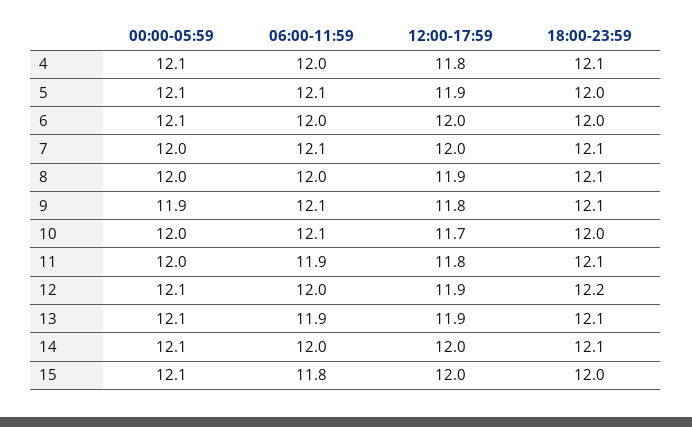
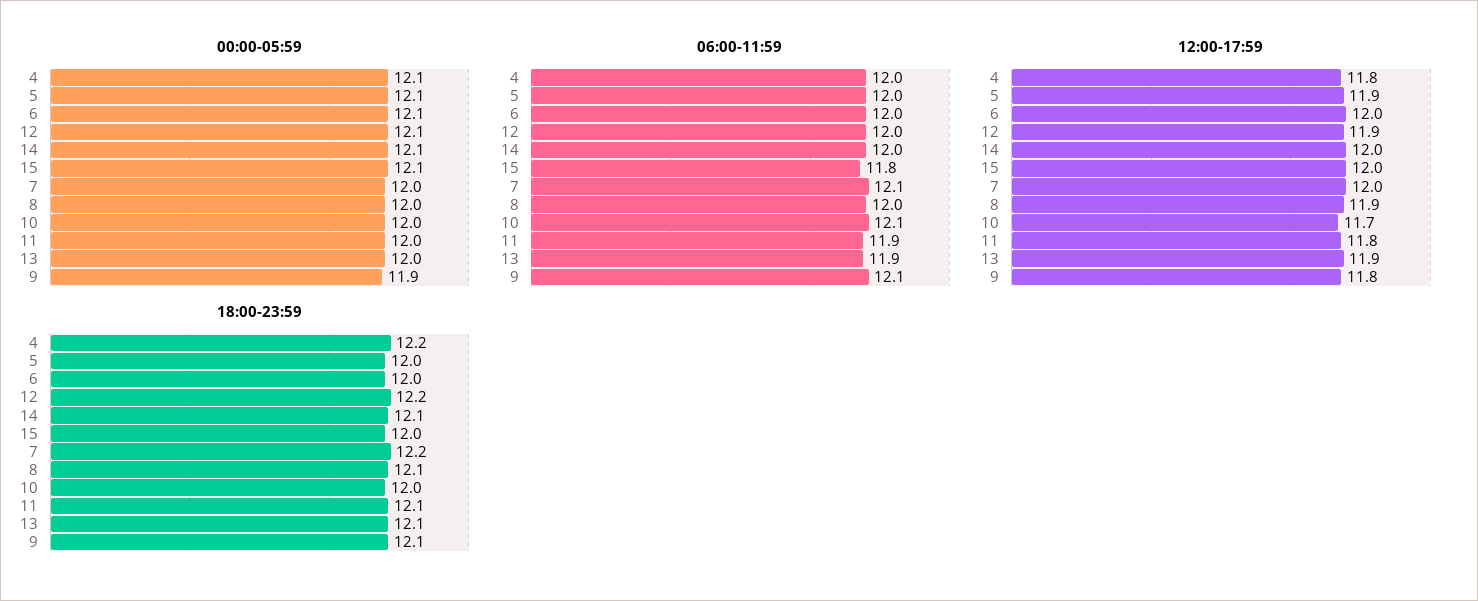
  {
    "00:00-05:59": {
      "4": 12.1,
      "5": 12.1,
      "6": 12.1,
      "7": 12,
      "8": 12,
      "9": 11.9,
      "10": 12,
      "11": 12,
      "12": 12.1,
-     "13": 12.1,
+     "13": 12,
      "14": 12.1,
      "15": 12.1
    },
    "06:00-11:59": {
      "4": 12,
-     "5": 12.1,
+     "5": 12,
      "6": 12,
      "7": 12.1,
      "8": 12,
      "9": 12.1,
      "10": 12.1,
      "11": 11.9,
      "12": 12,
      "13": 11.9,
      "14": 12,
      "15": 11.8
    },
    "12:00-17:59": {
      "4": 11.8,
      "5": 11.9,
      "6": 12,
      "7": 12,
      "8": 11.9,
      "9": 11.8,
      "10": 11.7,
      "11": 11.8,
      "12": 11.9,
      "13": 11.9,
      "14": 12,
      "15": 12
    },
    "18:00-23:59": {
-     "4": 12.1,
+     "4": 12.2,
      "5": 12,
      "6": 12,
-     "7": 12.1,
+     "7": 12.2,
      "8": 12.1,
      "9": 12.1,
      "10": 12,
      "11": 12.1,
      "12": 12.2,
      "13": 12.1,
      "14": 12.1,
      "15": 12
    }
  }

